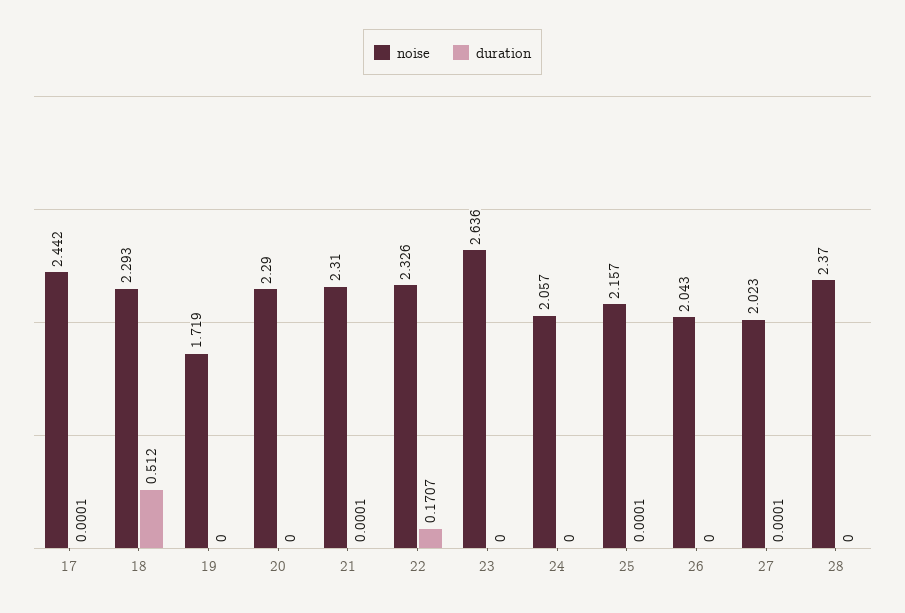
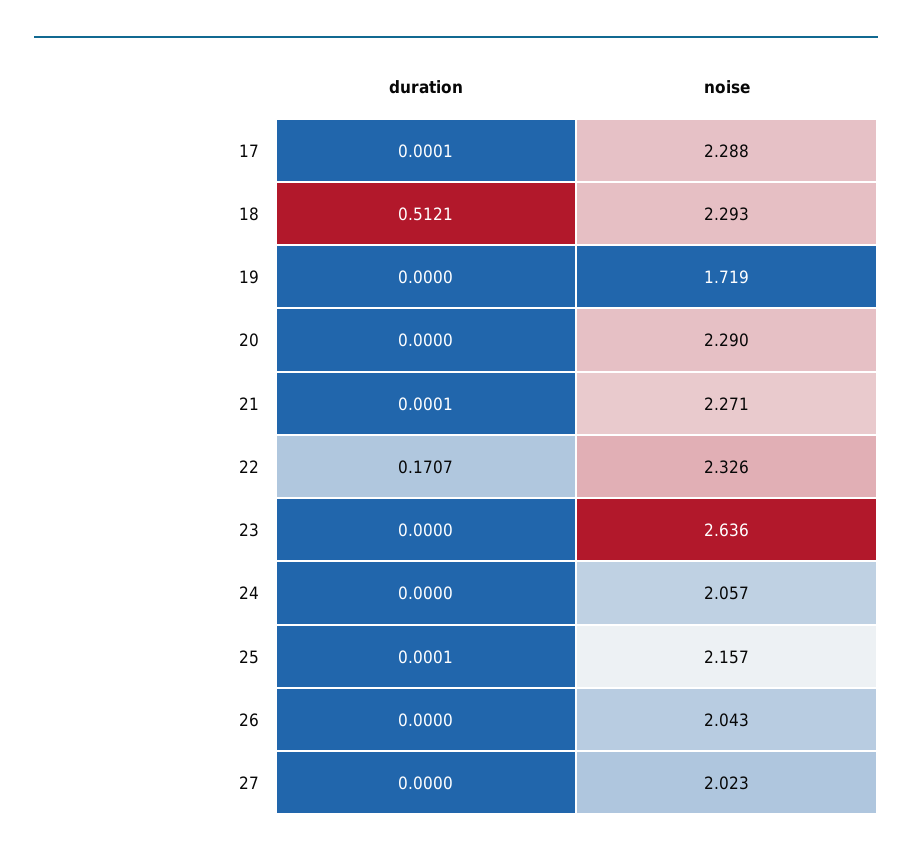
  {
    "noise": {
-     "17": 2.442,
+     "17": 2.288,
      "18": 2.293,
      "19": 1.719,
      "20": 2.29,
-     "21": 2.31,
+     "21": 2.271,
      "22": 2.326,
      "23": 2.636,
      "24": 2.057,
      "25": 2.157,
      "26": 2.043,
-     "27": 2.023,
+     "27": 2.023
-     "28": 2.37
    },
    "duration": {
      "17": 0.0001,
-     "18": 0.512,
+     "18": 0.5121,
      "19": 0,
      "20": 0,
      "21": 0.0001,
      "22": 0.1707,
      "23": 0,
      "24": 0,
      "25": 0.0001,
      "26": 0,
-     "27": 0.0001,
+     "27": 0
-     "28": 0
    }
  }

